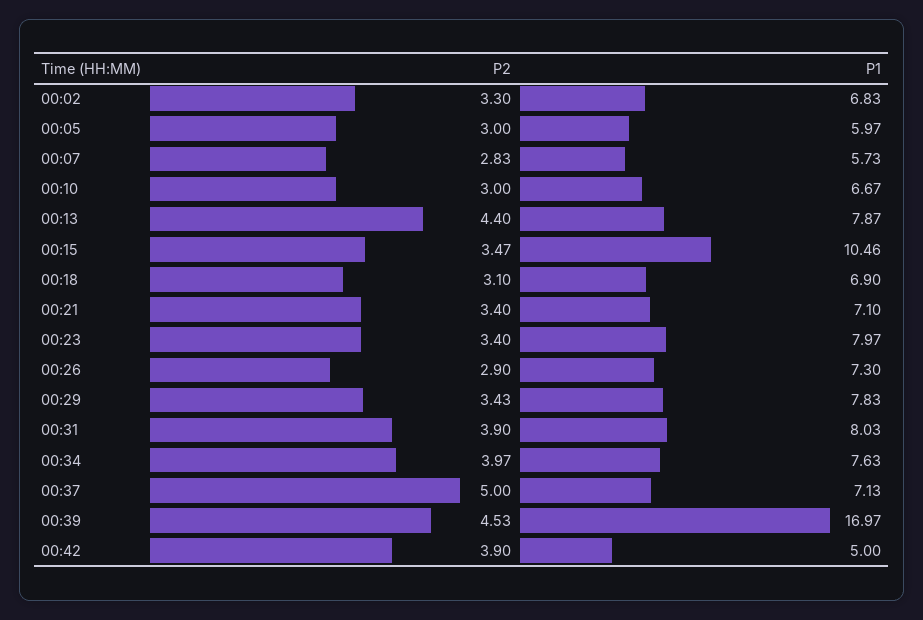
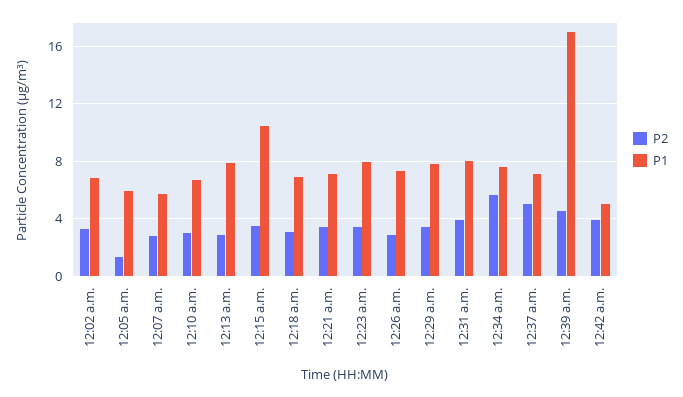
  {
    "P2": {
      "00:02": 3.3,
-     "00:05": 3,
+     "00:05": 1.5,
      "00:07": 2.83,
      "00:10": 3,
-     "00:13": 4.4,
+     "00:13": 3,
      "00:15": 3.47,
      "00:18": 3.1,
      "00:21": 3.4,
      "00:23": 3.4,
      "00:26": 2.9,
      "00:29": 3.43,
      "00:31": 3.9,
-     "00:34": 3.97,
+     "00:34": 5.5,
      "00:37": 5,
      "00:39": 4.53,
      "00:42": 3.9
    },
    "P1": {
      "00:02": 6.83,
      "00:05": 5.97,
      "00:07": 5.73,
      "00:10": 6.67,
      "00:13": 7.87,
      "00:15": 10.46,
      "00:18": 6.9,
      "00:21": 7.1,
      "00:23": 7.97,
      "00:26": 7.3,
      "00:29": 7.83,
      "00:31": 8.03,
      "00:34": 7.63,
      "00:37": 7.13,
      "00:39": 16.97,
      "00:42": 5
    }
  }

